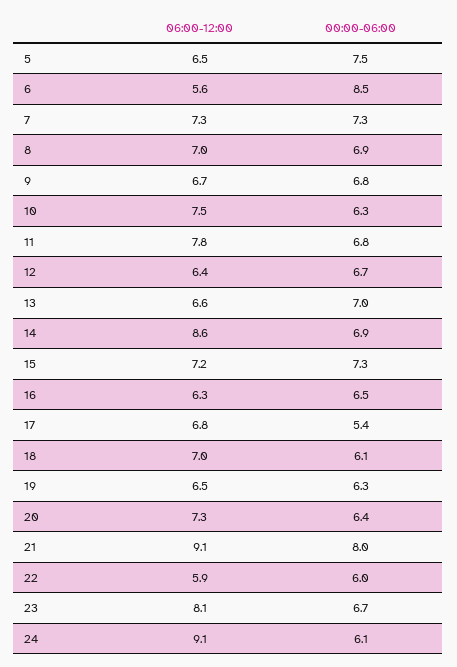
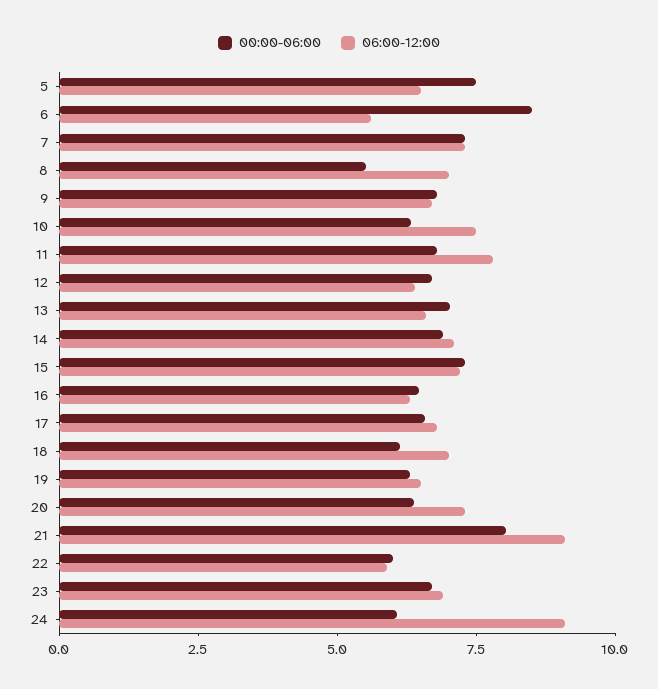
  {
    "06:00-12:00": {
      "5": 6.5,
      "6": 5.6,
      "7": 7.3,
      "8": 7,
      "9": 6.7,
      "10": 7.5,
      "11": 7.8,
      "12": 6.4,
      "13": 6.6,
-     "14": 8.6,
+     "14": 7,
      "15": 7.2,
      "16": 6.3,
      "17": 6.8,
      "18": 7,
      "19": 6.5,
      "20": 7.3,
      "21": 9.1,
      "22": 5.9,
-     "23": 8.1,
+     "23": 7,
      "24": 9.1
    },
    "00:00-06:00": {
      "5": 7.5,
      "6": 8.5,
      "7": 7.3,
-     "8": 6.9,
+     "8": 5.5,
      "9": 6.8,
      "10": 6.3,
      "11": 6.8,
      "12": 6.7,
      "13": 7,
      "14": 6.9,
      "15": 7.3,
      "16": 6.5,
-     "17": 5.4,
+     "17": 6.5,
      "18": 6.1,
      "19": 6.3,
      "20": 6.4,
      "21": 8,
      "22": 6,
      "23": 6.7,
      "24": 6.1
    }
  }

